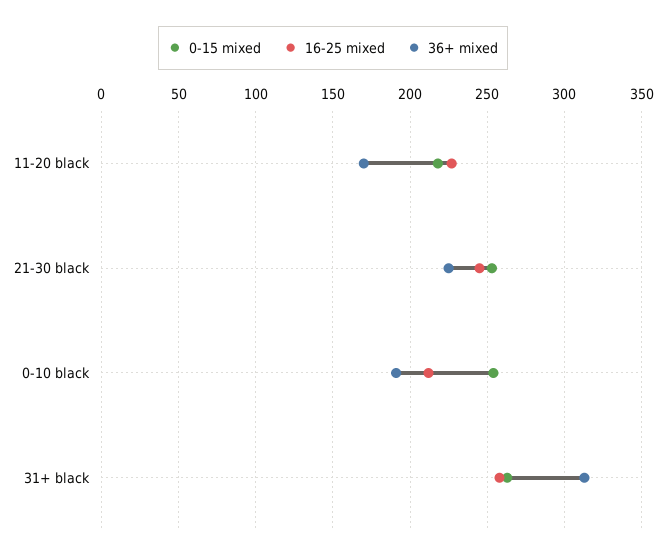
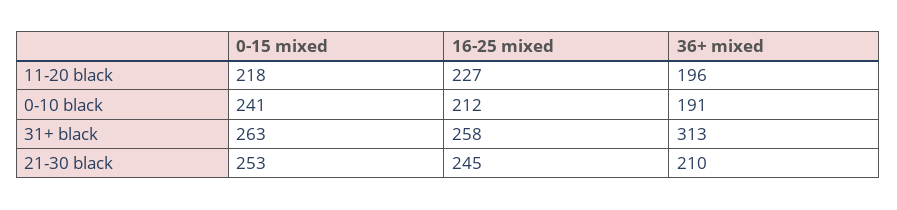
  {
    "0-15 mixed": {
      "11-20 black": 218,
      "21-30 black": 253,
-     "0-10 black": 255,
+     "0-10 black": 241,
      "31+ black": 263
    },
    "16-25 mixed": {
      "11-20 black": 227,
      "21-30 black": 245,
      "0-10 black": 212,
      "31+ black": 258
    },
    "36+ mixed": {
-     "11-20 black": 170,
+     "11-20 black": 196,
-     "21-30 black": 225,
+     "21-30 black": 210,
      "0-10 black": 191,
      "31+ black": 313
    }
  }

